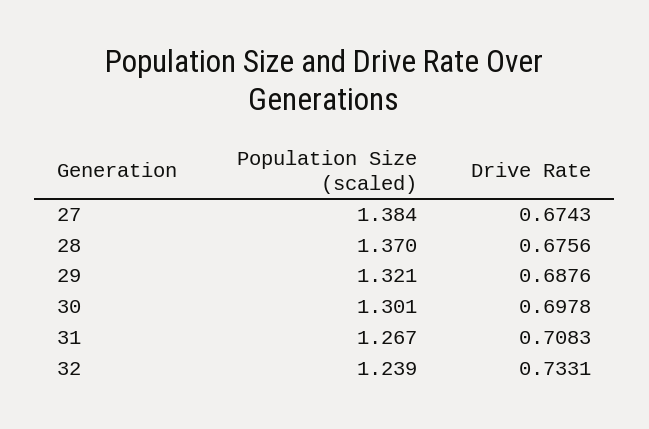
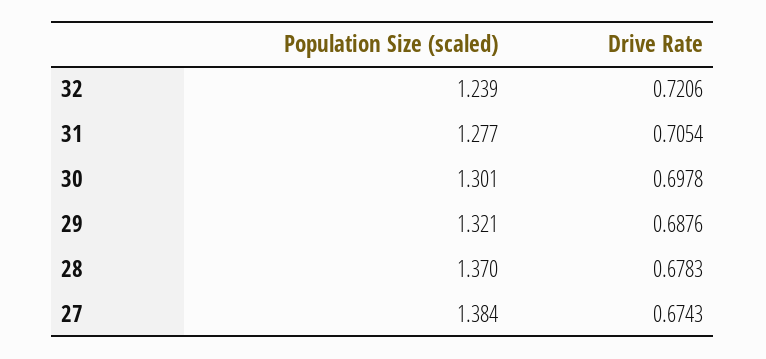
  {
    "Population Size (scaled)": {
      "27": 1.384,
      "28": 1.37,
      "29": 1.321,
      "30": 1.301,
-     "31": 1.267,
+     "31": 1.277,
      "32": 1.239
    },
    "Drive Rate": {
      "27": 0.6743,
-     "28": 0.6756,
+     "28": 0.6783,
      "29": 0.6876,
      "30": 0.6978,
-     "31": 0.7083,
+     "31": 0.7054,
-     "32": 0.7331
+     "32": 0.7206
    }
  }

